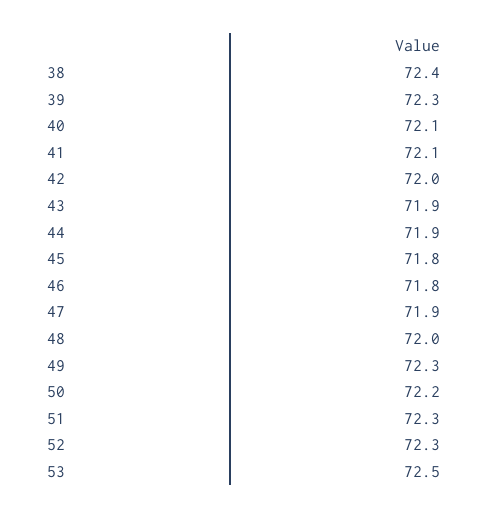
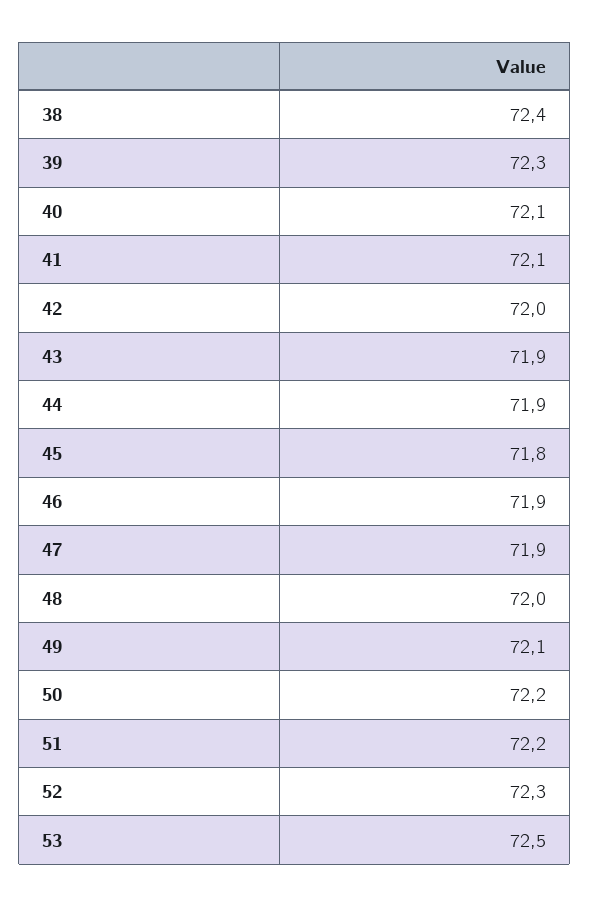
  {
    "38": 72.4,
    "39": 72.3,
    "40": 72.1,
    "41": 72.1,
    "42": 72,
    "43": 71.9,
    "44": 71.9,
    "45": 71.8,
-   "46": 71.8,
+   "46": 71.9,
    "47": 71.9,
    "48": 72,
-   "49": 72.3,
+   "49": 72.1,
    "50": 72.2,
-   "51": 72.3,
+   "51": 72.2,
    "52": 72.3,
    "53": 72.5
  }

